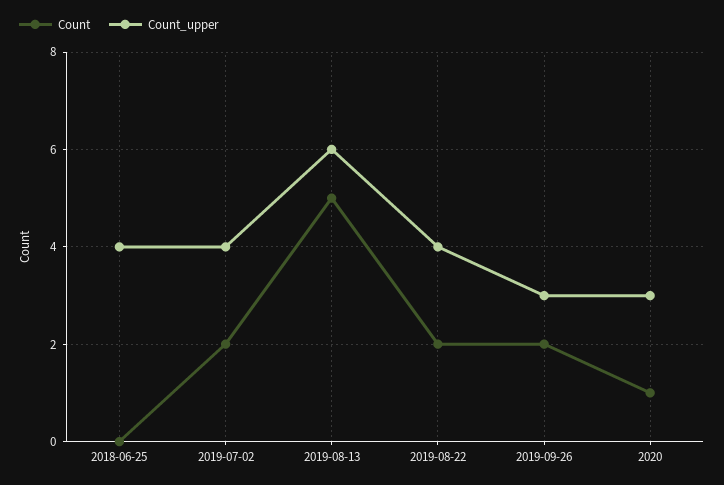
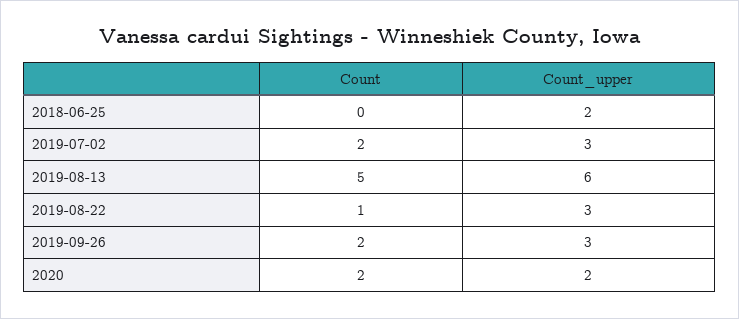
  {
    "Count": {
      "2018-06-25": 0,
      "2019-07-02": 2,
      "2019-08-13": 5,
-     "2019-08-22": 2,
+     "2019-08-22": 1,
      "2019-09-26": 2,
-     "2020": 1
+     "2020": 2
    },
    "Count_upper": {
-     "2018-06-25": 4,
+     "2018-06-25": 2,
-     "2019-07-02": 4,
+     "2019-07-02": 3,
      "2019-08-13": 6,
-     "2019-08-22": 4,
+     "2019-08-22": 3,
      "2019-09-26": 3,
-     "2020": 3
+     "2020": 2
    }
  }

